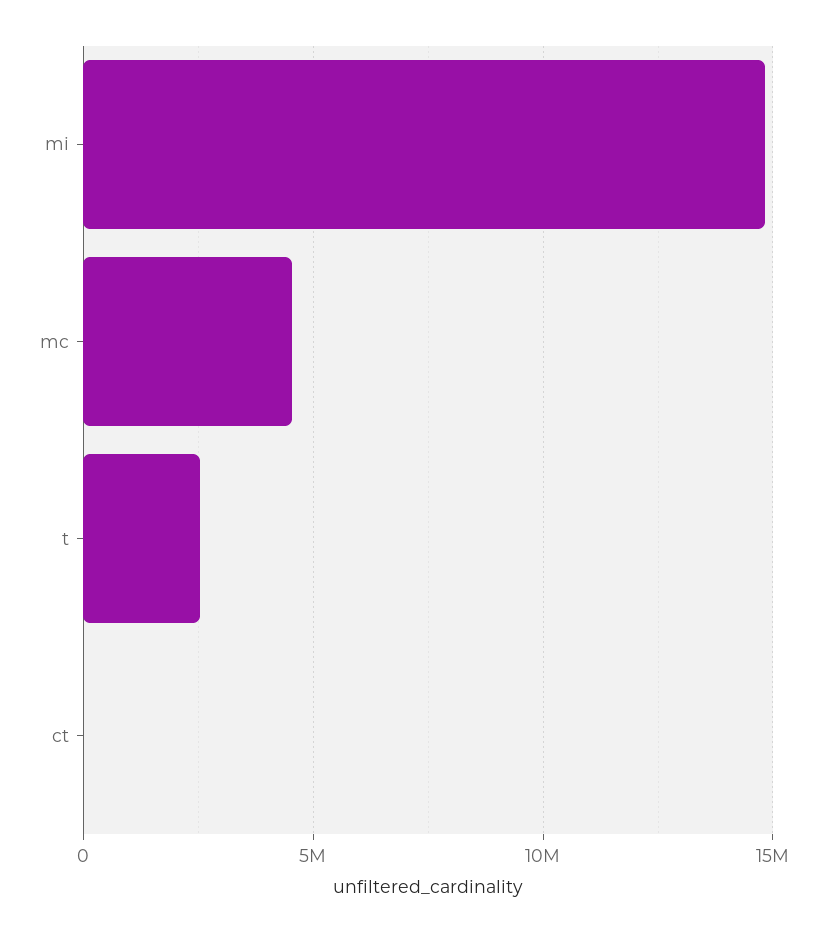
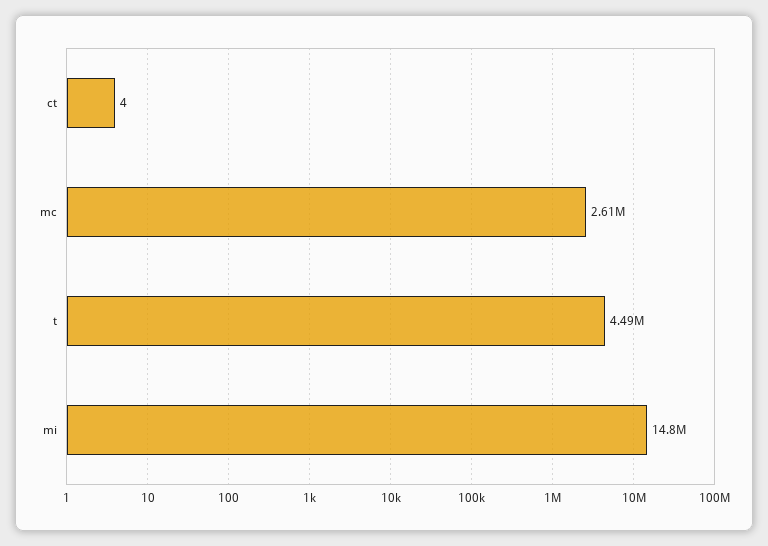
  {
    "mi": 14800000,
-   "mc": 4500000,
+   "mc": 2610000,
-   "t": 2500000,
+   "t": 4490000,
    "ct": 4
  }

